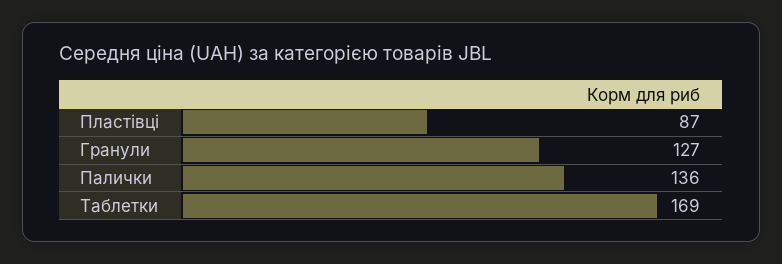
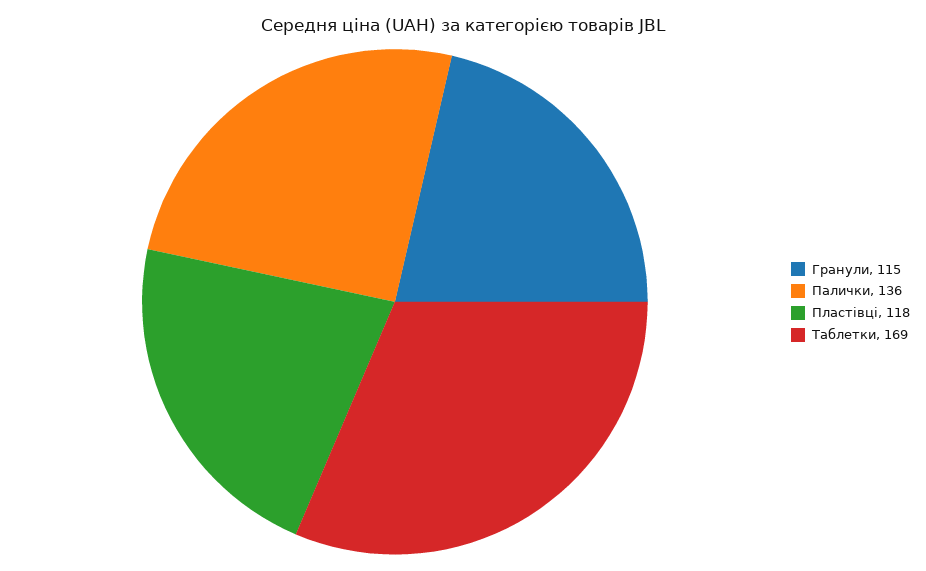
  {
-   "Пластівці": 87,
+   "Пластівці": 118,
-   "Гранули": 127,
+   "Гранули": 115,
    "Палички": 136,
    "Таблетки": 169
  }

